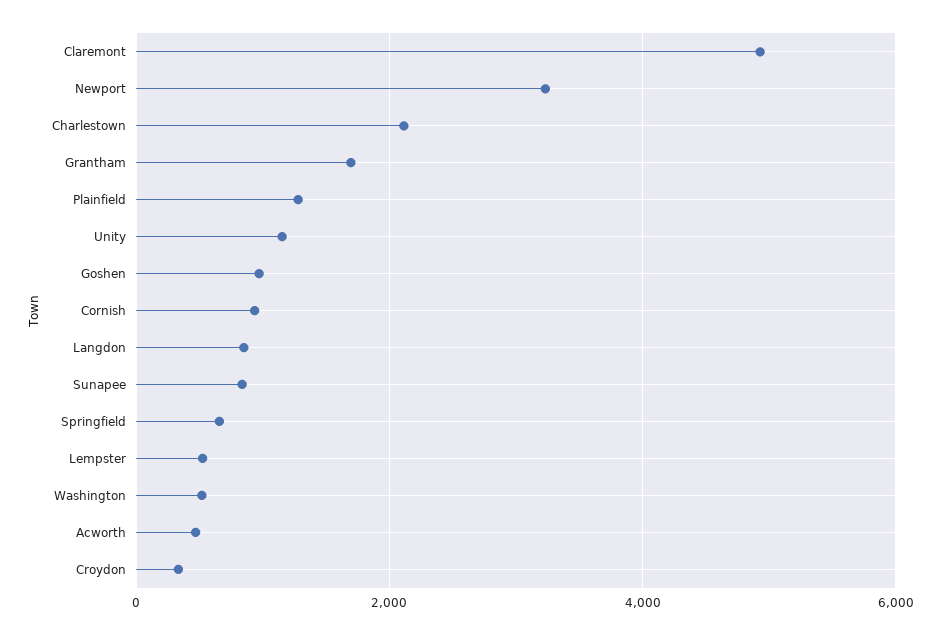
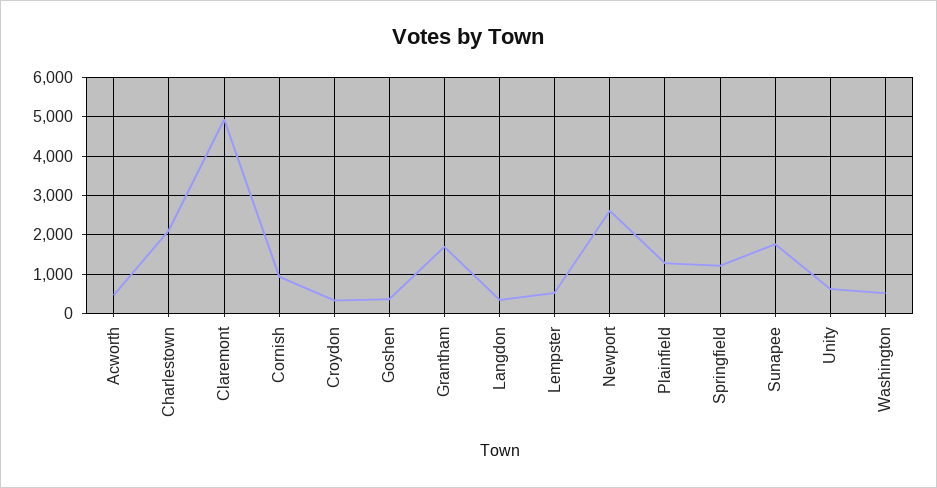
  {
    "Claremont": 5000,
-   "Newport": 3200,
+   "Newport": 2600,
    "Charlestown": 2200,
    "Grantham": 1600,
    "Plainfield": 1200,
-   "Unity": 1200,
+   "Unity": 600,
-   "Goshen": 1000,
+   "Goshen": 400,
    "Cornish": 1000,
-   "Langdon": 800,
+   "Langdon": 400,
-   "Sunapee": 800,
+   "Sunapee": 1800,
-   "Springfield": 600,
+   "Springfield": 1200,
    "Lempster": 600,
    "Washington": 600,
    "Acworth": 400,
    "Croydon": 400
  }

